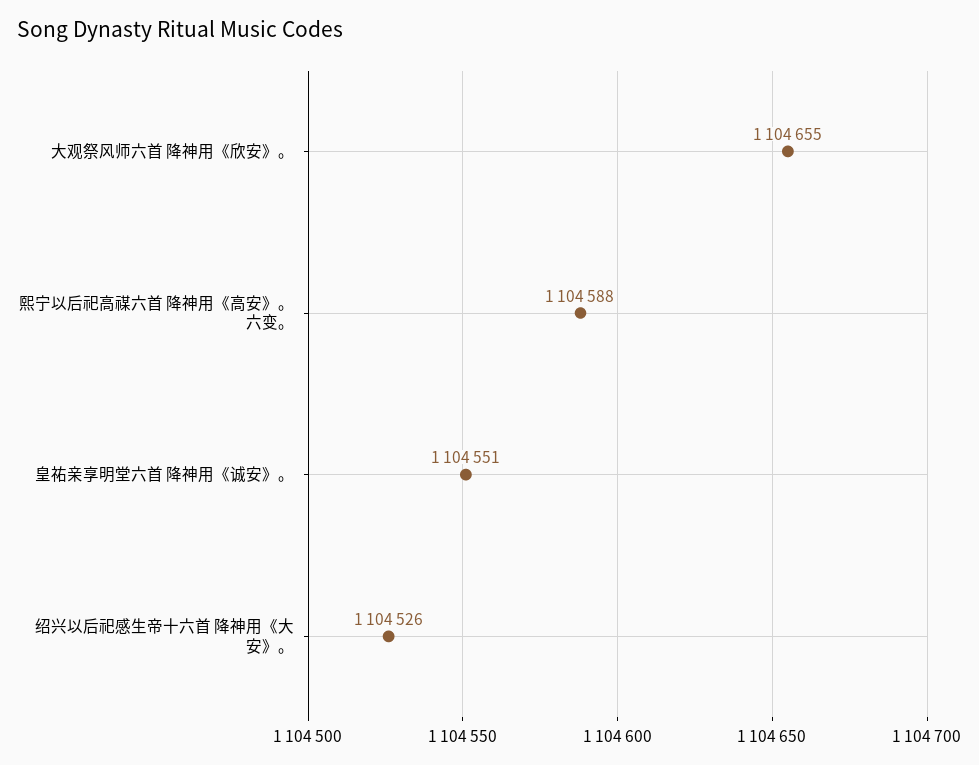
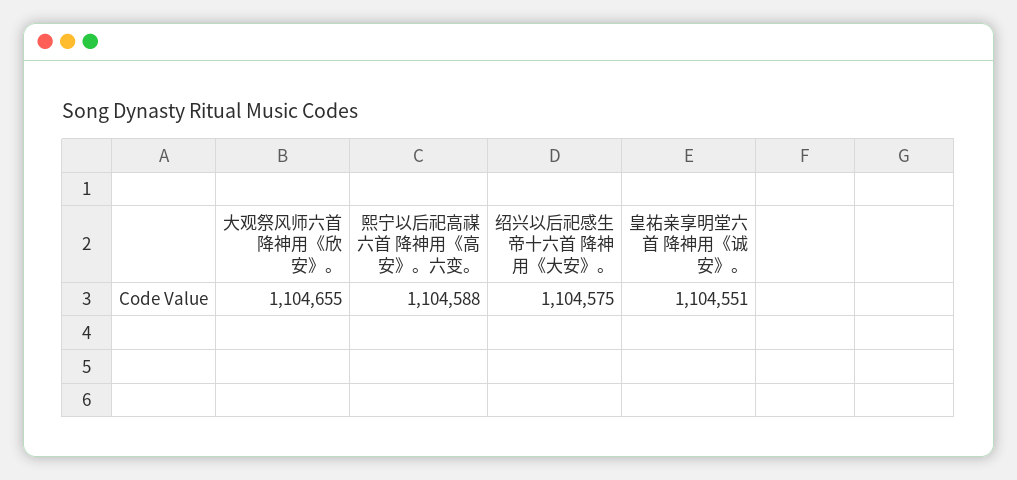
  {
    "大观祭风师六首 降神用《欣安》。": 1104655,
    "熙宁以后祀高禖六首 降神用《高安》。六变。": 1104588,
    "皇祐亲享明堂六首 降神用《诚安》。": 1104551,
-   "绍兴以后祀感生帝十六首 降神用《大安》。": 1104526
+   "绍兴以后祀感生帝十六首 降神用《大安》。": 1104575
  }

